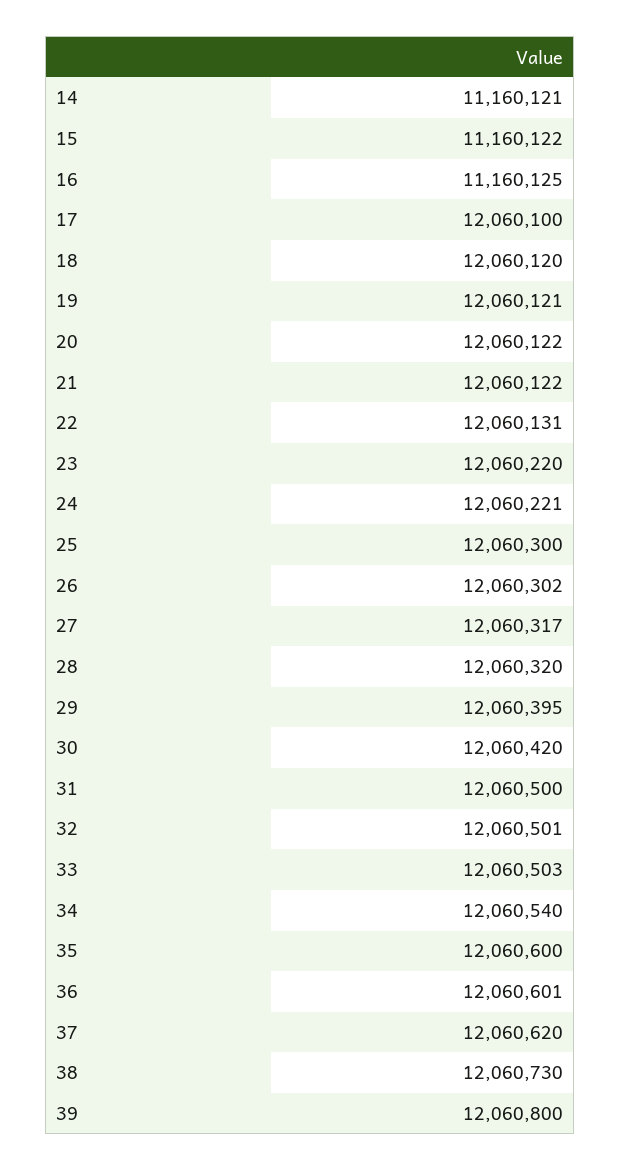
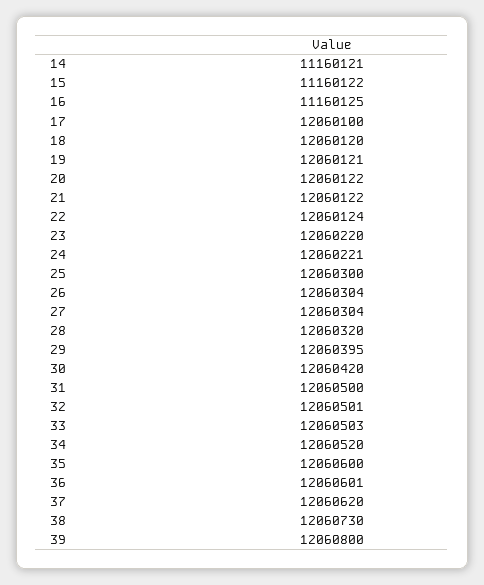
  {
    "14": 11160121,
    "15": 11160122,
    "16": 11160125,
    "17": 12060100,
    "18": 12060120,
    "19": 12060121,
    "20": 12060122,
    "21": 12060122,
-   "22": 12060131,
+   "22": 12060124,
    "23": 12060220,
    "24": 12060221,
    "25": 12060300,
-   "26": 12060302,
+   "26": 12060304,
-   "27": 12060317,
+   "27": 12060304,
    "28": 12060320,
    "29": 12060395,
    "30": 12060420,
    "31": 12060500,
    "32": 12060501,
    "33": 12060503,
-   "34": 12060540,
+   "34": 12060520,
    "35": 12060600,
    "36": 12060601,
    "37": 12060620,
    "38": 12060730,
    "39": 12060800
  }

